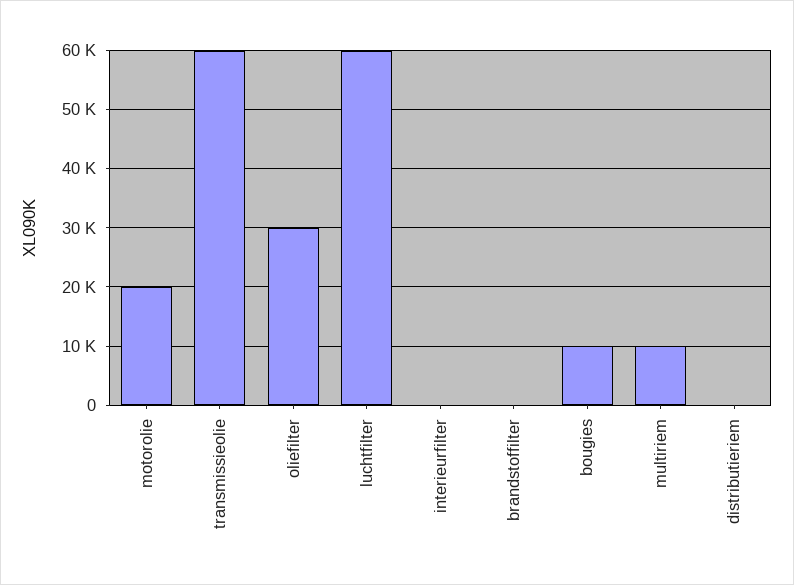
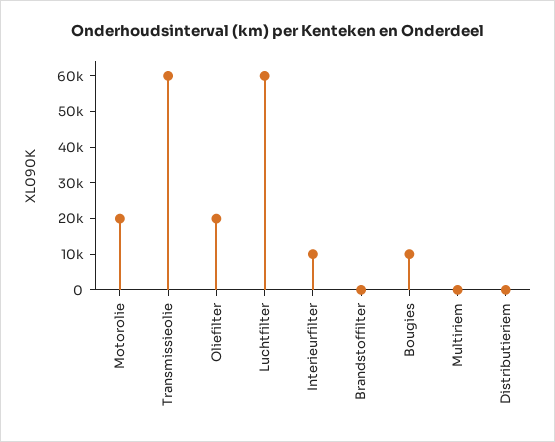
  {
    "motorolie": 20000,
    "transmissieolie": 60000,
-   "oliefilter": 30000,
+   "oliefilter": 20000,
    "luchtfilter": 60000,
-   "interieurfilter": 0,
+   "interieurfilter": 10000,
    "brandstoffilter": 0,
    "bougies": 10000,
-   "multiriem": 10000,
+   "multiriem": 0,
    "distributieriem": 0
  }

